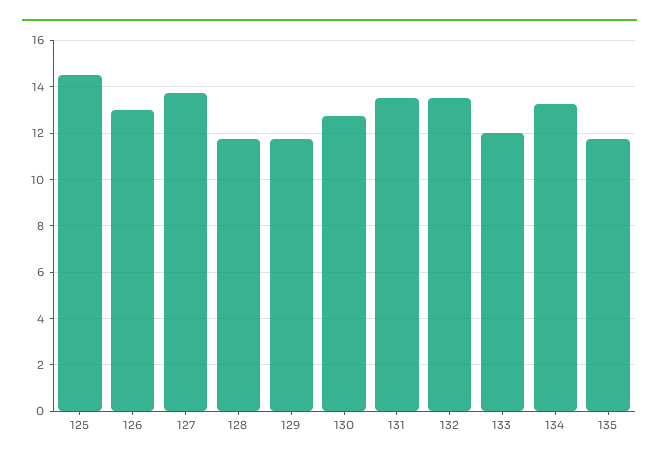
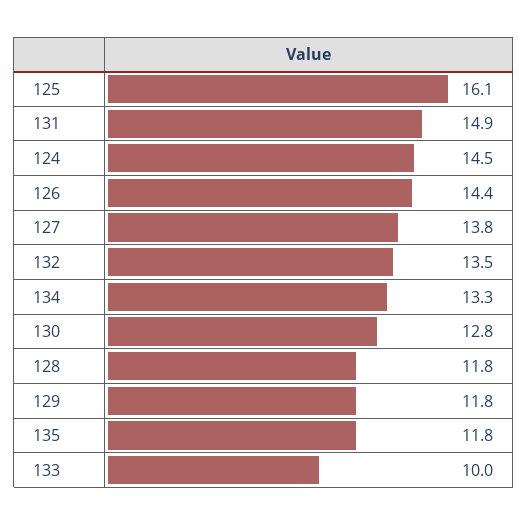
  {
-   "125": 14.5,
+   "125": 16.1,
-   "126": 13,
+   "126": 14.4,
    "127": 13.8,
    "128": 11.8,
    "129": 11.8,
    "130": 12.8,
-   "131": 13.5,
+   "131": 14.9,
    "132": 13.5,
-   "133": 12,
+   "133": 10,
    "134": 13.3,
-   "135": 11.8
+   "135": 11.8,
+   "124": 14.5
  }

